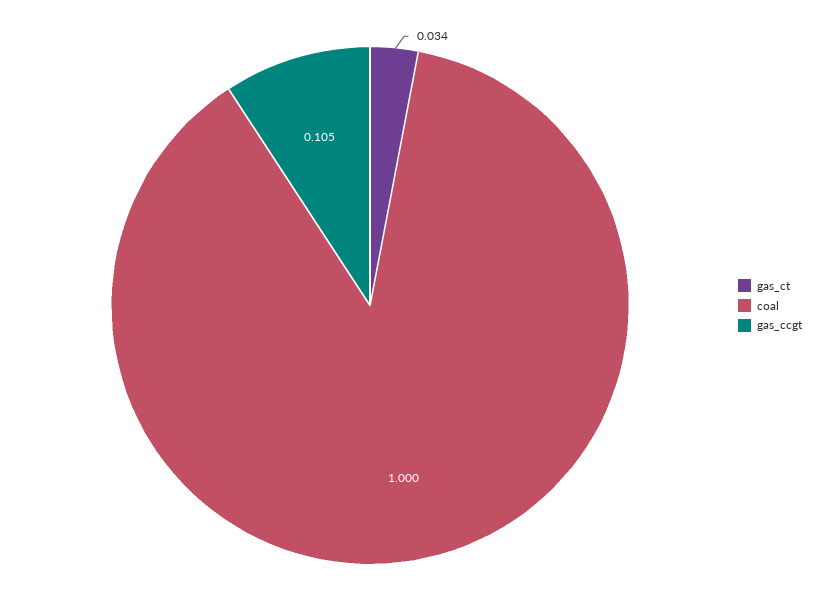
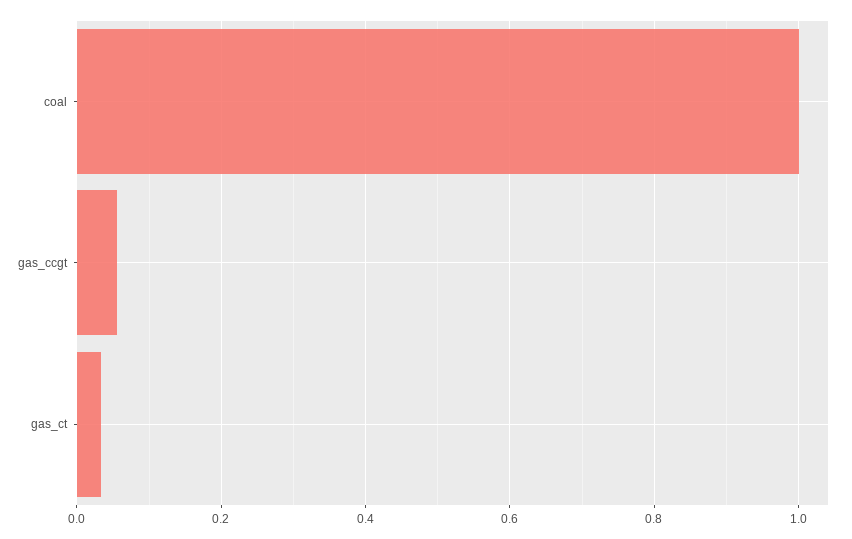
  {
    "gas_ct": 0.034,
    "coal": 1,
-   "gas_ccgt": 0.105
+   "gas_ccgt": 0.06
  }

